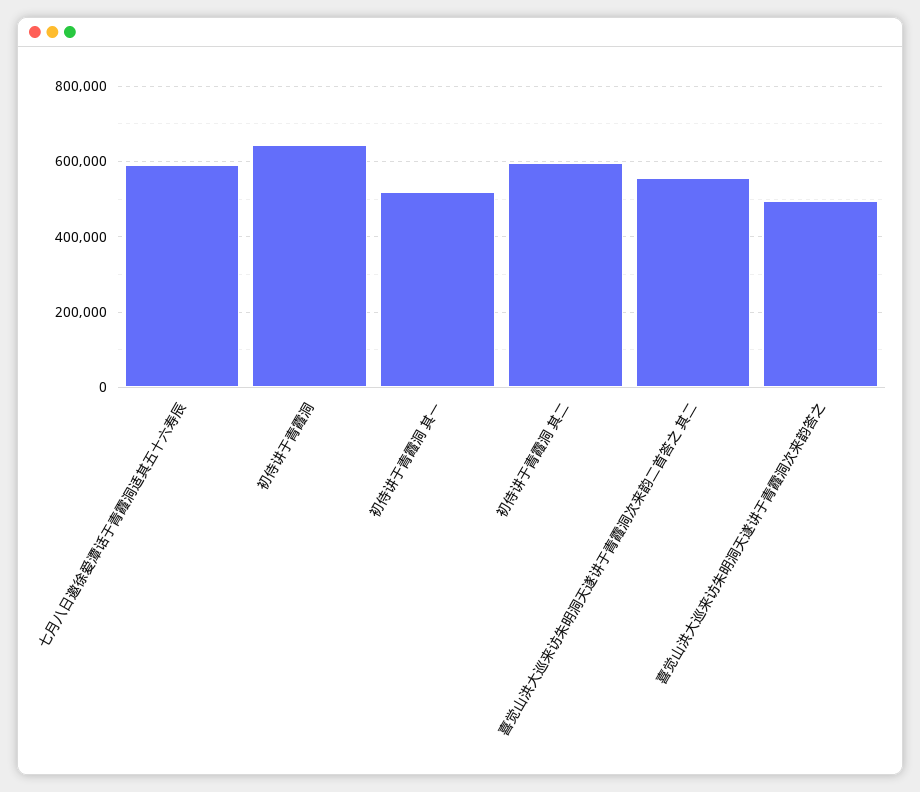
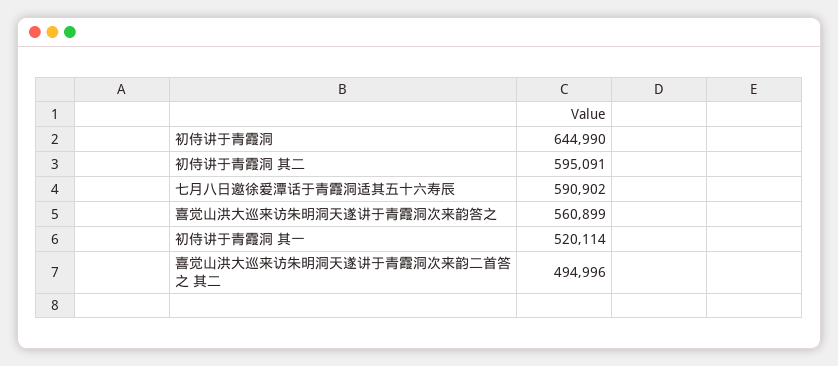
  {
    "七月八日邀徐爱潭话于青霞洞适其五十六寿辰": 590902,
    "初侍讲于青霞洞": 644990,
    "初侍讲于青霞洞 其一": 520114,
    "初侍讲于青霞洞 其二": 595091,
-   "喜觉山洪大巡来访朱明洞天遂讲于青霞洞次来韵二首答之 其二": 560000,
+   "喜觉山洪大巡来访朱明洞天遂讲于青霞洞次来韵二首答之 其二": 494996,
-   "喜觉山洪大巡来访朱明洞天遂讲于青霞洞次来韵答之": 500000
+   "喜觉山洪大巡来访朱明洞天遂讲于青霞洞次来韵答之": 560899
  }

